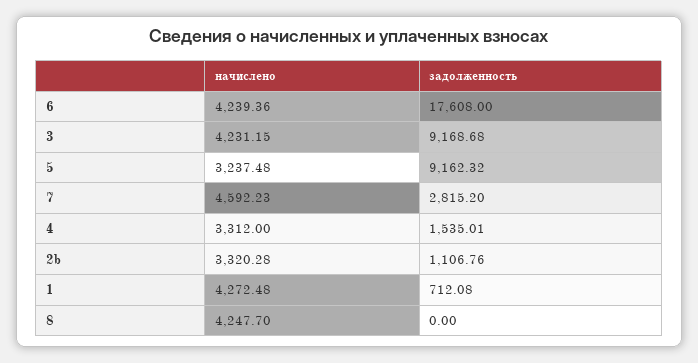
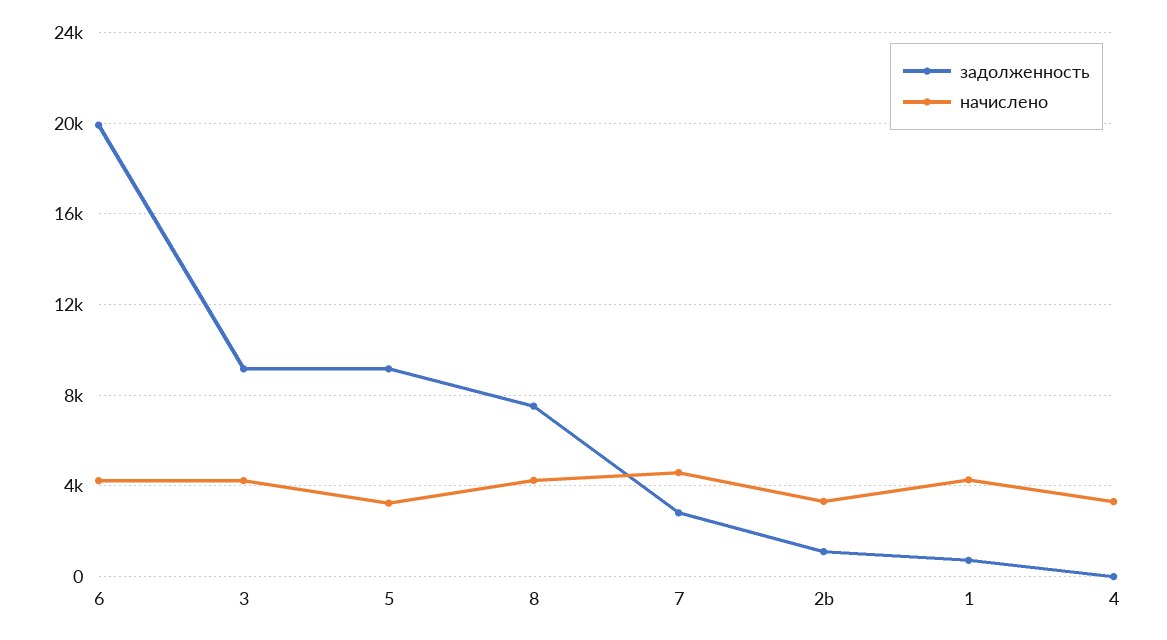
  {
    "начислено": {
      "6": 4239.36,
      "3": 4231.15,
      "5": 3237.48,
      "7": 4592.23,
      "4": 3312,
      "2b": 3320.28,
      "1": 4272.48,
      "8": 4247.7
    },
    "задолженность": {
-     "6": 17608,
+     "6": 20000,
      "3": 9168.68,
      "5": 9162.32,
      "7": 2815.2,
-     "4": 1535.01,
+     "4": 0,
      "2b": 1106.76,
      "1": 712.08,
-     "8": 0
+     "8": 7500
    }
  }

